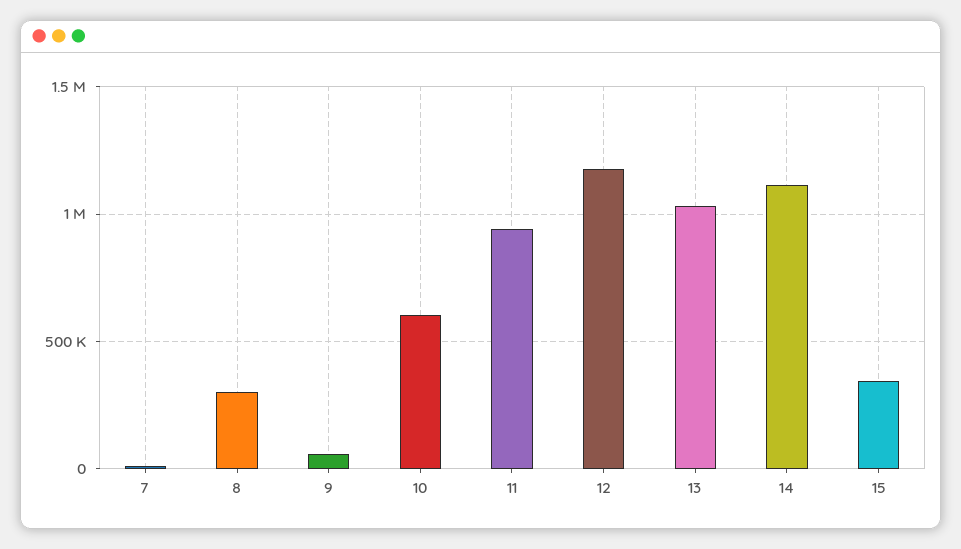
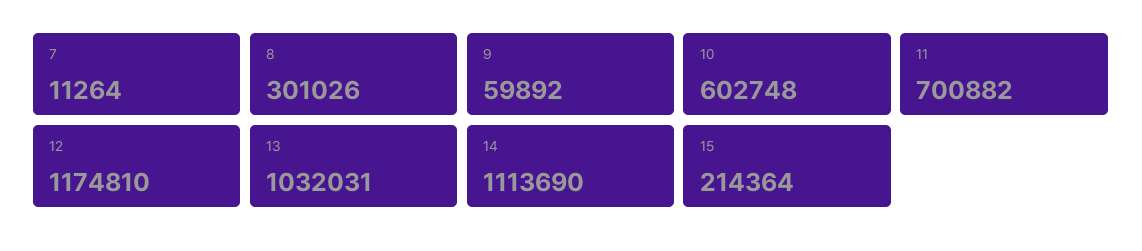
  {
    "7": 11264,
    "8": 301026,
    "9": 59892,
    "10": 602748,
-   "11": 950000,
+   "11": 700882,
    "12": 1174810,
    "13": 1032031,
    "14": 1113690,
-   "15": 350000
+   "15": 214364
  }

